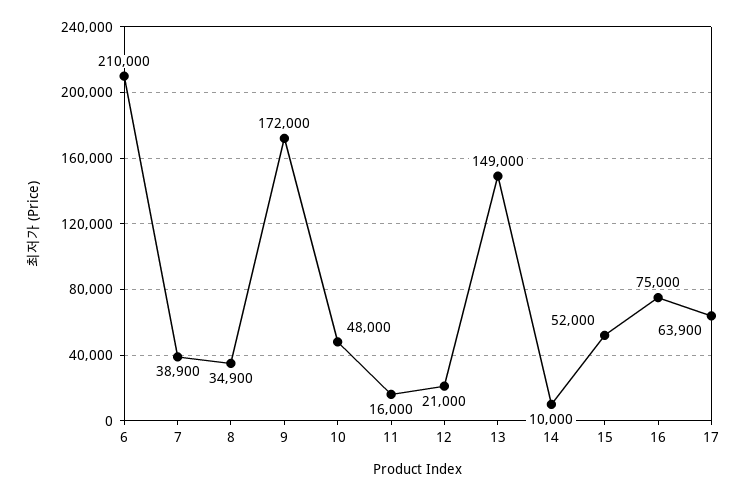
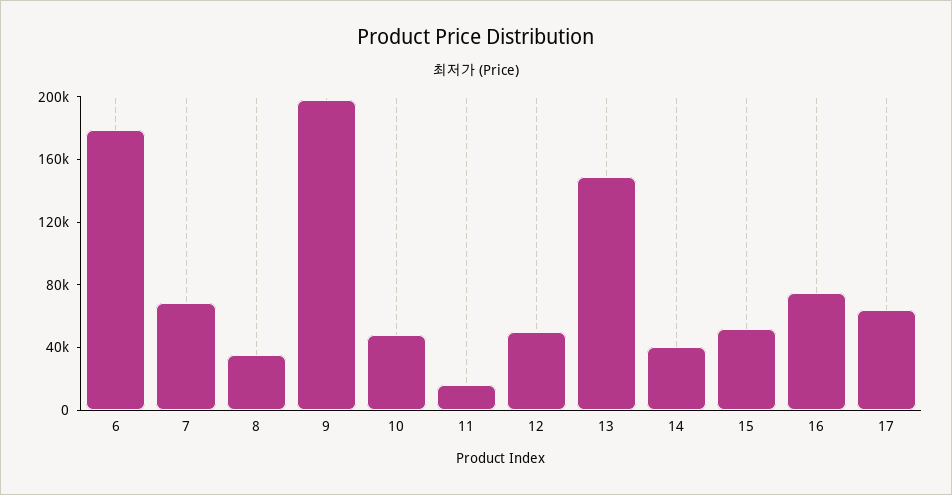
  {
-   "6": 210000,
+   "6": 180000,
-   "7": 38900,
+   "7": 70000,
    "8": 34900,
-   "9": 172000,
+   "9": 200000,
    "10": 48000,
    "11": 16000,
-   "12": 21000,
+   "12": 50000,
    "13": 149000,
-   "14": 10000,
+   "14": 40000,
    "15": 52000,
    "16": 75000,
    "17": 63900
  }

